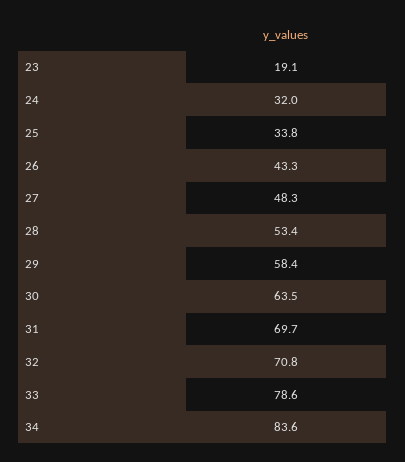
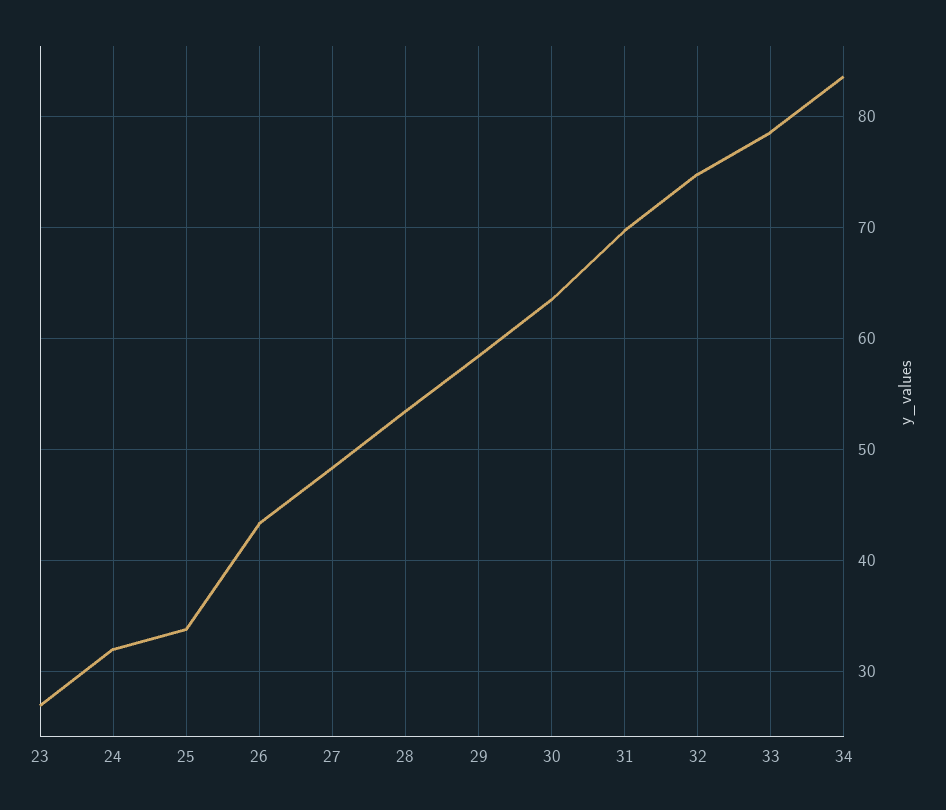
  {
-   "23": 19.1,
+   "23": 27,
    "24": 32,
    "25": 33.8,
    "26": 43.3,
    "27": 48.3,
    "28": 53.4,
    "29": 58.4,
    "30": 63.5,
    "31": 69.7,
-   "32": 70.8,
+   "32": 75,
    "33": 78.6,
    "34": 83.6
  }

